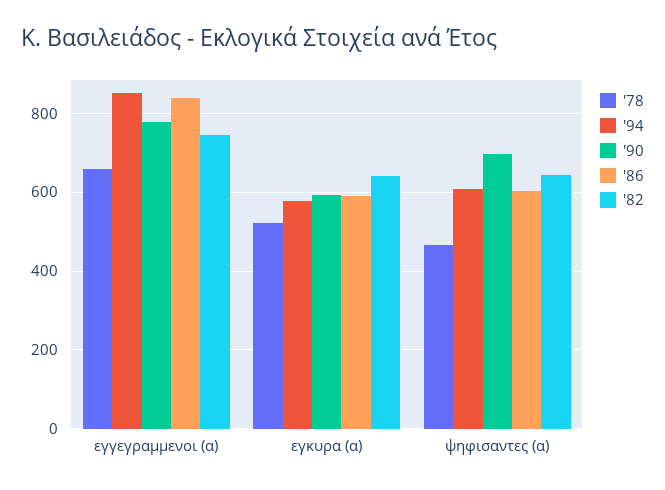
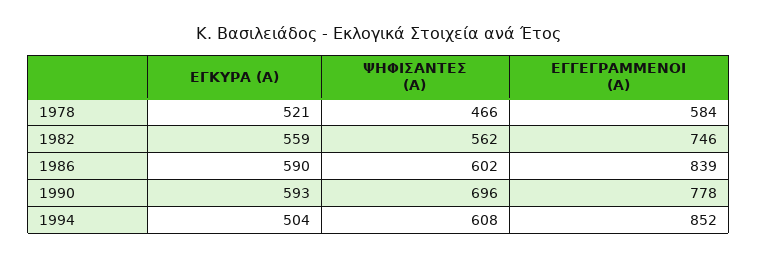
  {
    "'78": {
-     "εγγεγραμμενοι (α)": 660,
+     "εγγεγραμμενοι (α)": 584,
      "εγκυρα (α)": 521,
      "ψηφισαντες (α)": 466
    },
    "'94": {
      "εγγεγραμμενοι (α)": 852,
-     "εγκυρα (α)": 580,
+     "εγκυρα (α)": 504,
      "ψηφισαντες (α)": 608
    },
    "'90": {
      "εγγεγραμμενοι (α)": 778,
      "εγκυρα (α)": 593,
      "ψηφισαντες (α)": 696
    },
    "'86": {
      "εγγεγραμμενοι (α)": 839,
      "εγκυρα (α)": 590,
      "ψηφισαντες (α)": 602
    },
    "'82": {
      "εγγεγραμμενοι (α)": 746,
-     "εγκυρα (α)": 640,
+     "εγκυρα (α)": 559,
-     "ψηφισαντες (α)": 640
+     "ψηφισαντες (α)": 562
    }
  }

